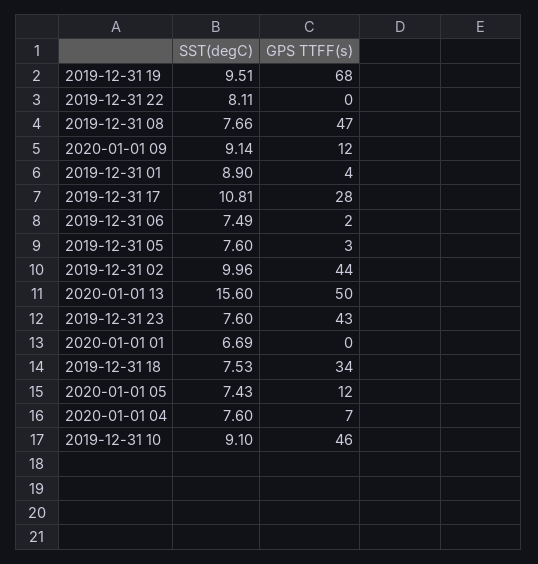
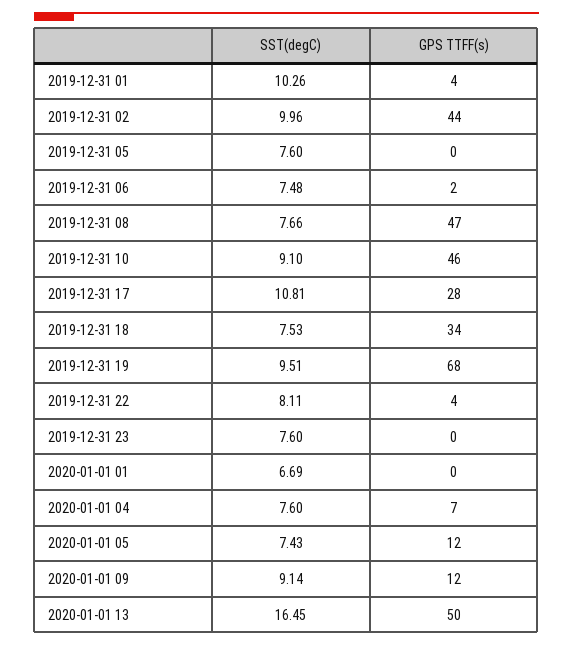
  {
    "SST(degC)": {
      "2019-12-31 19": 9.51,
      "2019-12-31 22": 8.11,
      "2019-12-31 08": 7.66,
      "2020-01-01 09": 9.14,
-     "2019-12-31 01": 8.9,
+     "2019-12-31 01": 10.26,
      "2019-12-31 17": 10.81,
-     "2019-12-31 06": 7.49,
+     "2019-12-31 06": 7.48,
      "2019-12-31 05": 7.6,
      "2019-12-31 02": 9.96,
-     "2020-01-01 13": 15.6,
+     "2020-01-01 13": 16.45,
      "2019-12-31 23": 7.6,
      "2020-01-01 01": 6.69,
      "2019-12-31 18": 7.53,
      "2020-01-01 05": 7.43,
      "2020-01-01 04": 7.6,
      "2019-12-31 10": 9.1
    },
    "GPS TTFF(s)": {
      "2019-12-31 19": 68,
-     "2019-12-31 22": 0,
+     "2019-12-31 22": 4,
      "2019-12-31 08": 47,
      "2020-01-01 09": 12,
      "2019-12-31 01": 4,
      "2019-12-31 17": 28,
      "2019-12-31 06": 2,
-     "2019-12-31 05": 3,
+     "2019-12-31 05": 0,
      "2019-12-31 02": 44,
      "2020-01-01 13": 50,
-     "2019-12-31 23": 43,
+     "2019-12-31 23": 0,
      "2020-01-01 01": 0,
      "2019-12-31 18": 34,
      "2020-01-01 05": 12,
      "2020-01-01 04": 7,
      "2019-12-31 10": 46
    }
  }

